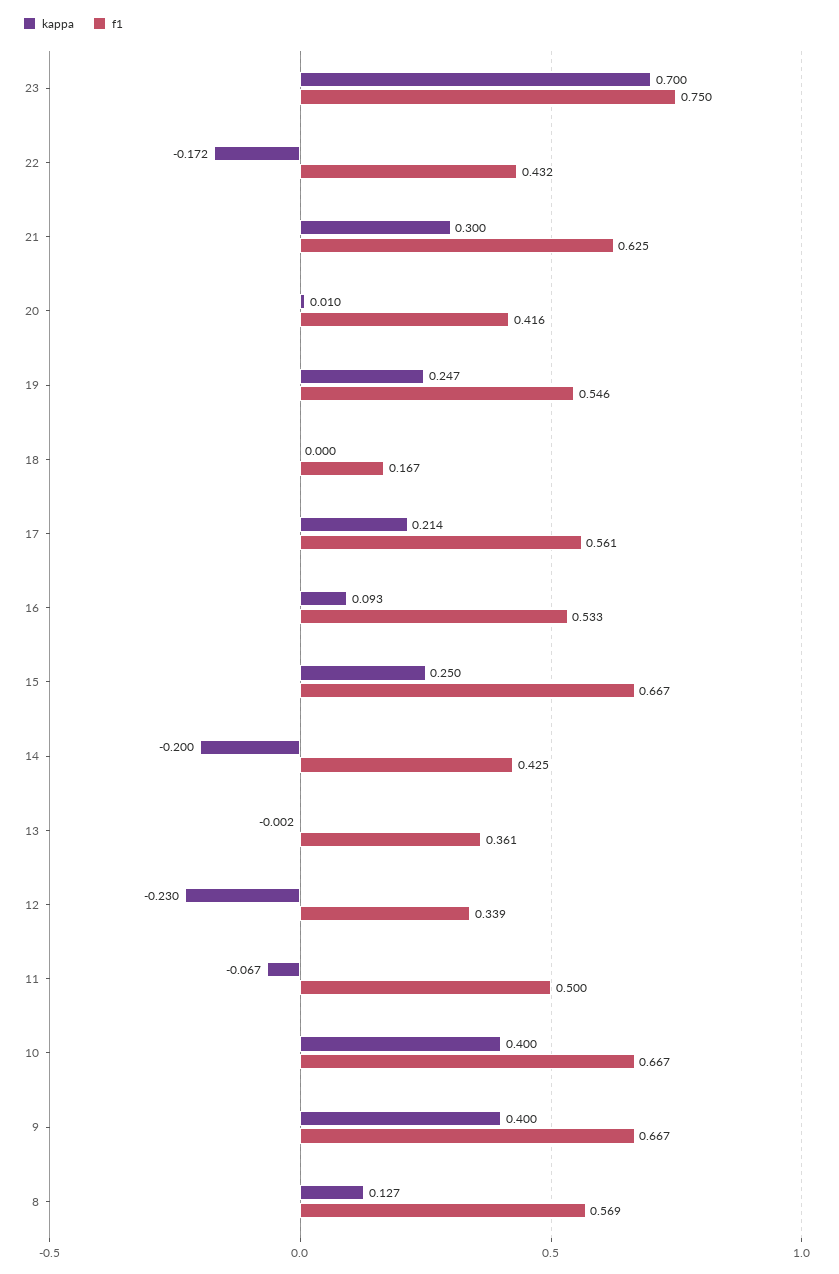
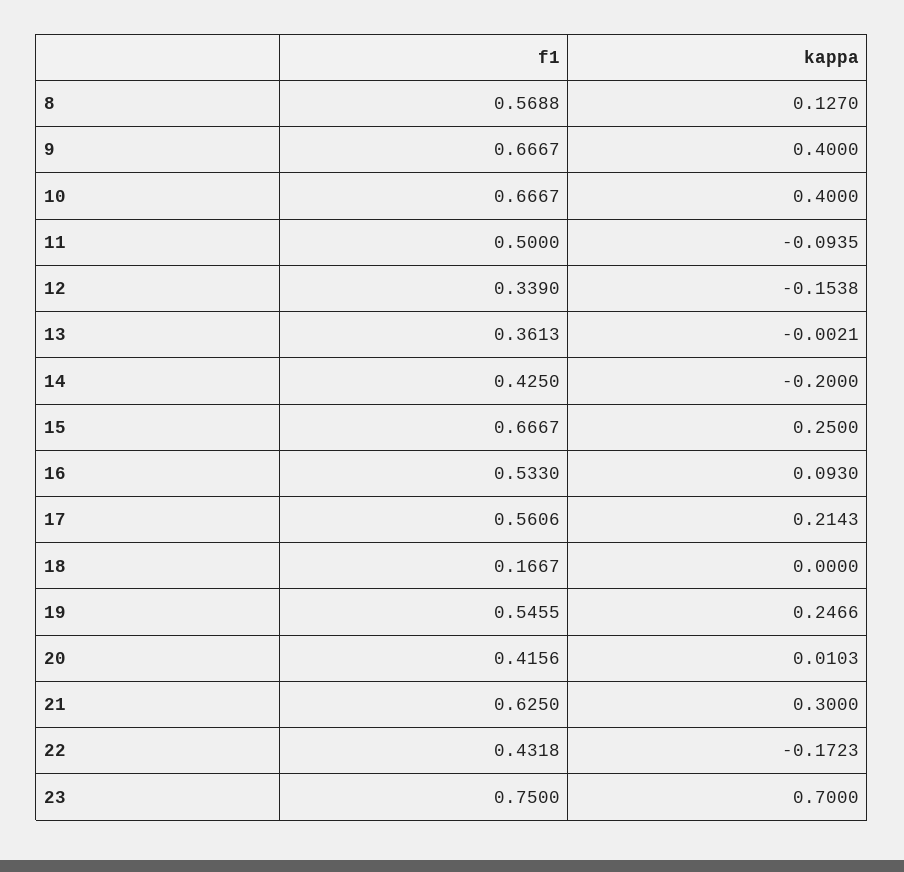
  {
    "kappa": {
      "23": 0.7,
      "22": -0.1723,
      "21": 0.3,
      "20": 0.0103,
      "19": 0.2466,
      "18": 0,
      "17": 0.2143,
      "16": 0.093,
      "15": 0.25,
      "14": -0.2,
      "13": -0.0021,
-     "12": -0.23,
+     "12": -0.1538,
-     "11": -0.067,
+     "11": -0.0935,
      "10": 0.4,
      "9": 0.4,
      "8": 0.127
    },
    "f1": {
      "23": 0.75,
      "22": 0.4318,
      "21": 0.625,
      "20": 0.4156,
      "19": 0.5455,
      "18": 0.1667,
      "17": 0.5606,
      "16": 0.533,
      "15": 0.6667,
      "14": 0.425,
      "13": 0.3613,
      "12": 0.339,
      "11": 0.5,
      "10": 0.6667,
      "9": 0.6667,
      "8": 0.5688
    }
  }

